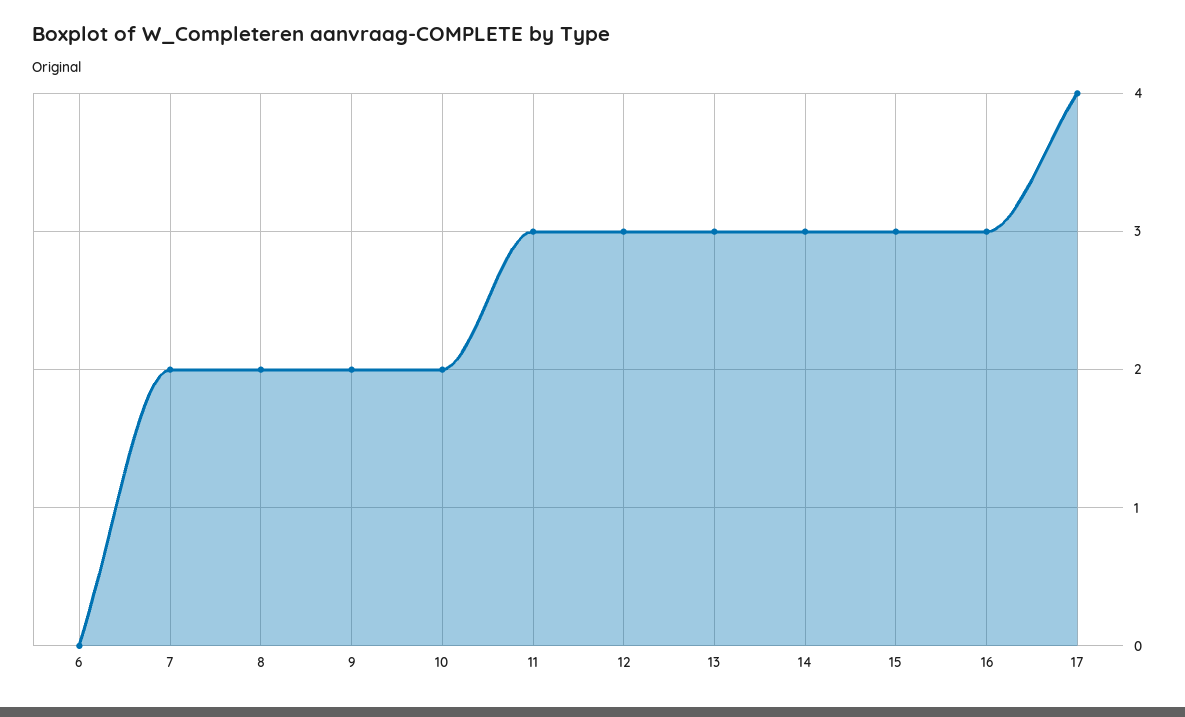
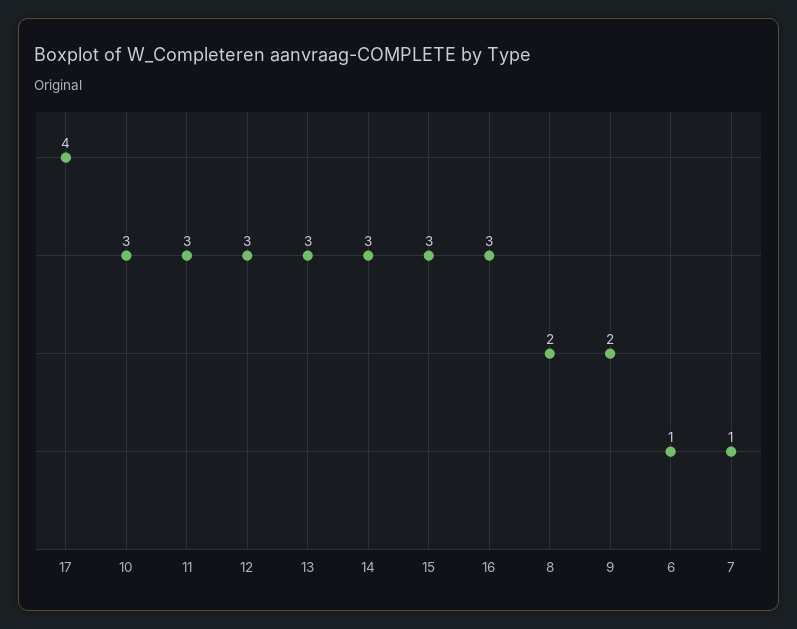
  {
-   "6": 0,
+   "6": 1,
-   "7": 2,
+   "7": 1,
    "8": 2,
    "9": 2,
-   "10": 2,
+   "10": 3,
    "11": 3,
    "12": 3,
    "13": 3,
    "14": 3,
    "15": 3,
    "16": 3,
    "17": 4
  }

